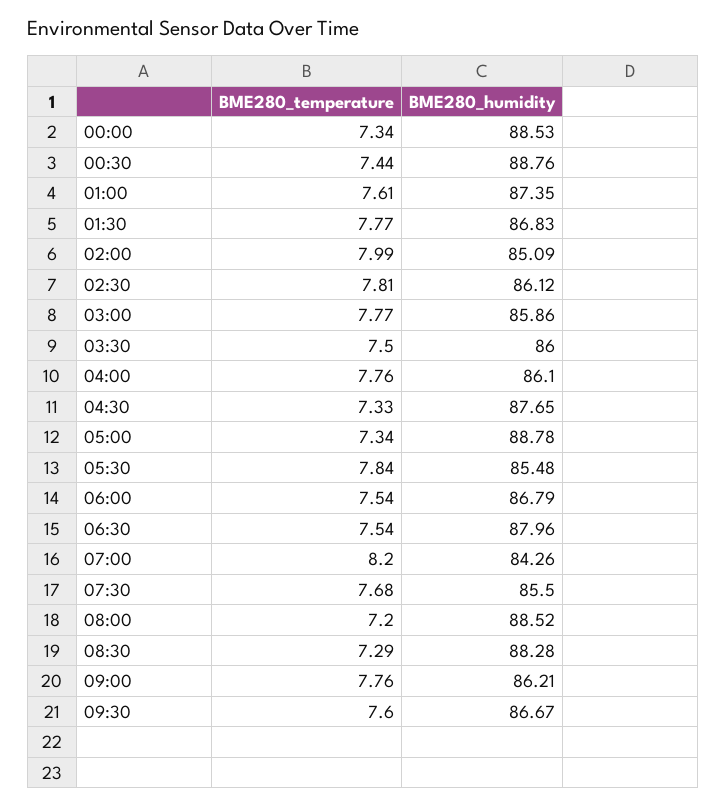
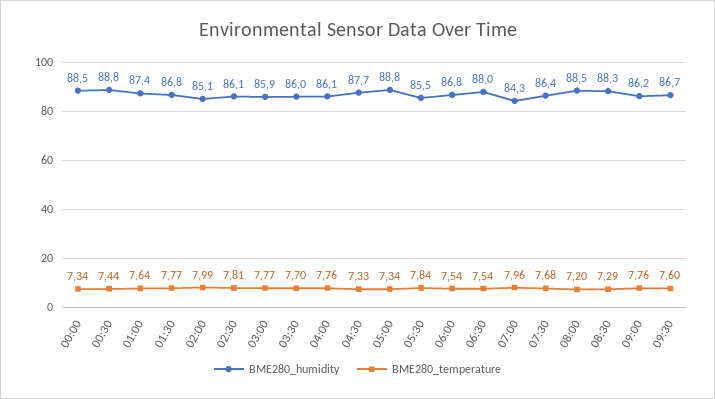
  {
    "BME280_temperature": {
      "00:00": 7.34,
      "00:30": 7.44,
-     "01:00": 7.61,
+     "01:00": 7.64,
      "01:30": 7.77,
      "02:00": 7.99,
      "02:30": 7.81,
      "03:00": 7.77,
-     "03:30": 7.5,
+     "03:30": 7.7,
      "04:00": 7.76,
      "04:30": 7.33,
      "05:00": 7.34,
      "05:30": 7.84,
      "06:00": 7.54,
      "06:30": 7.54,
-     "07:00": 8.2,
+     "07:00": 7.96,
      "07:30": 7.68,
      "08:00": 7.2,
      "08:30": 7.29,
      "09:00": 7.76,
      "09:30": 7.6
    },
    "BME280_humidity": {
      "00:00": 88.53,
      "00:30": 88.76,
      "01:00": 87.35,
      "01:30": 86.83,
      "02:00": 85.09,
      "02:30": 86.12,
      "03:00": 85.86,
      "03:30": 86,
      "04:00": 86.1,
      "04:30": 87.65,
      "05:00": 88.78,
      "05:30": 85.48,
      "06:00": 86.79,
      "06:30": 87.96,
      "07:00": 84.26,
-     "07:30": 85.5,
+     "07:30": 86.4,
      "08:00": 88.52,
      "08:30": 88.28,
      "09:00": 86.21,
      "09:30": 86.67
    }
  }

